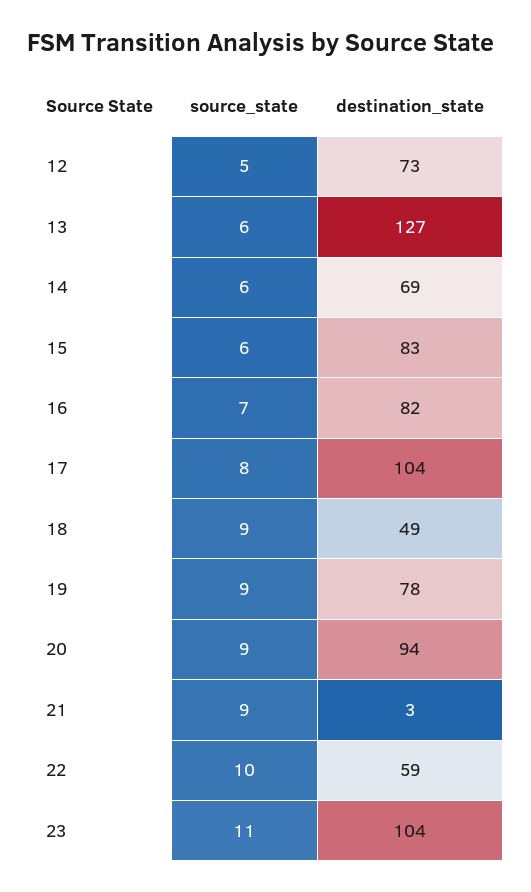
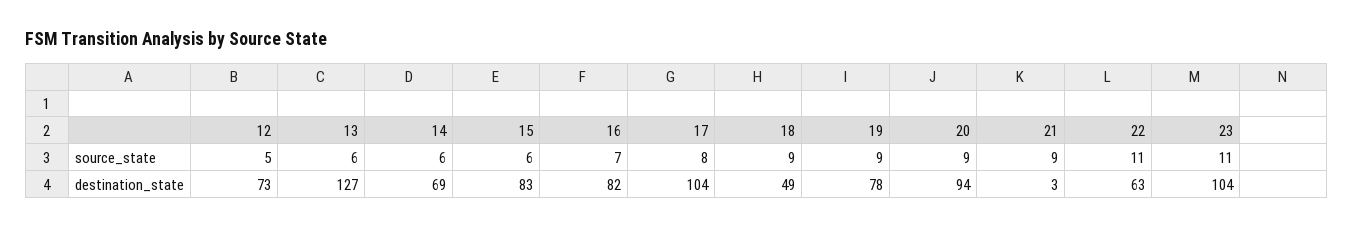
  {
    "source_state": {
      "12": 5,
      "13": 6,
      "14": 6,
      "15": 6,
      "16": 7,
      "17": 8,
      "18": 9,
      "19": 9,
      "20": 9,
      "21": 9,
-     "22": 10,
+     "22": 11,
      "23": 11
    },
    "destination_state": {
      "12": 73,
      "13": 127,
      "14": 69,
      "15": 83,
      "16": 82,
      "17": 104,
      "18": 49,
      "19": 78,
      "20": 94,
      "21": 3,
-     "22": 59,
+     "22": 63,
      "23": 104
    }
  }

